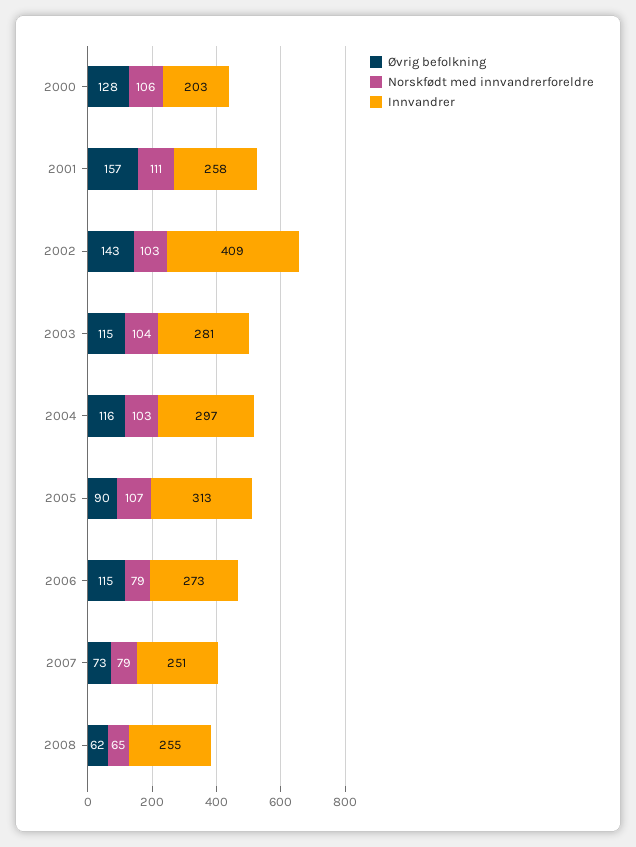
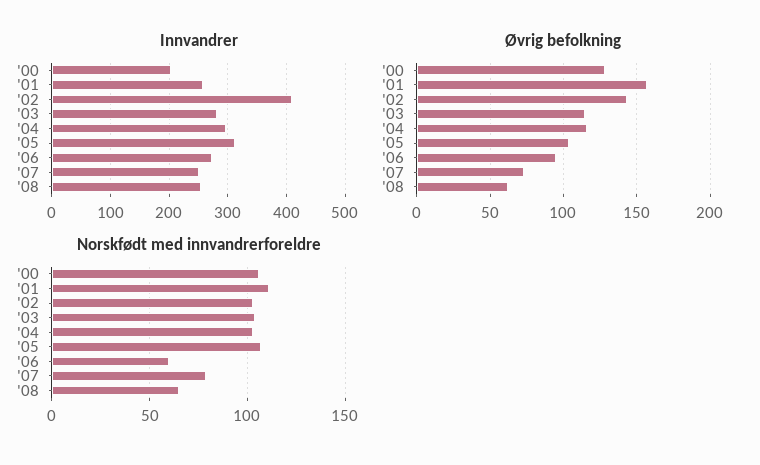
  {
    "Øvrig befolkning": {
      "2000": 128,
      "2001": 157,
      "2002": 143,
      "2003": 115,
      "2004": 116,
-     "2005": 90,
+     "2005": 105,
-     "2006": 115,
+     "2006": 95,
      "2007": 73,
      "2008": 62
    },
    "Norskfødt med innvandrerforeldre": {
      "2000": 106,
      "2001": 111,
      "2002": 103,
      "2003": 104,
      "2004": 103,
      "2005": 107,
-     "2006": 79,
+     "2006": 60,
      "2007": 79,
      "2008": 65
    },
    "Innvandrer": {
      "2000": 203,
      "2001": 258,
      "2002": 409,
      "2003": 281,
      "2004": 297,
      "2005": 313,
      "2006": 273,
      "2007": 251,
      "2008": 255
    }
  }

